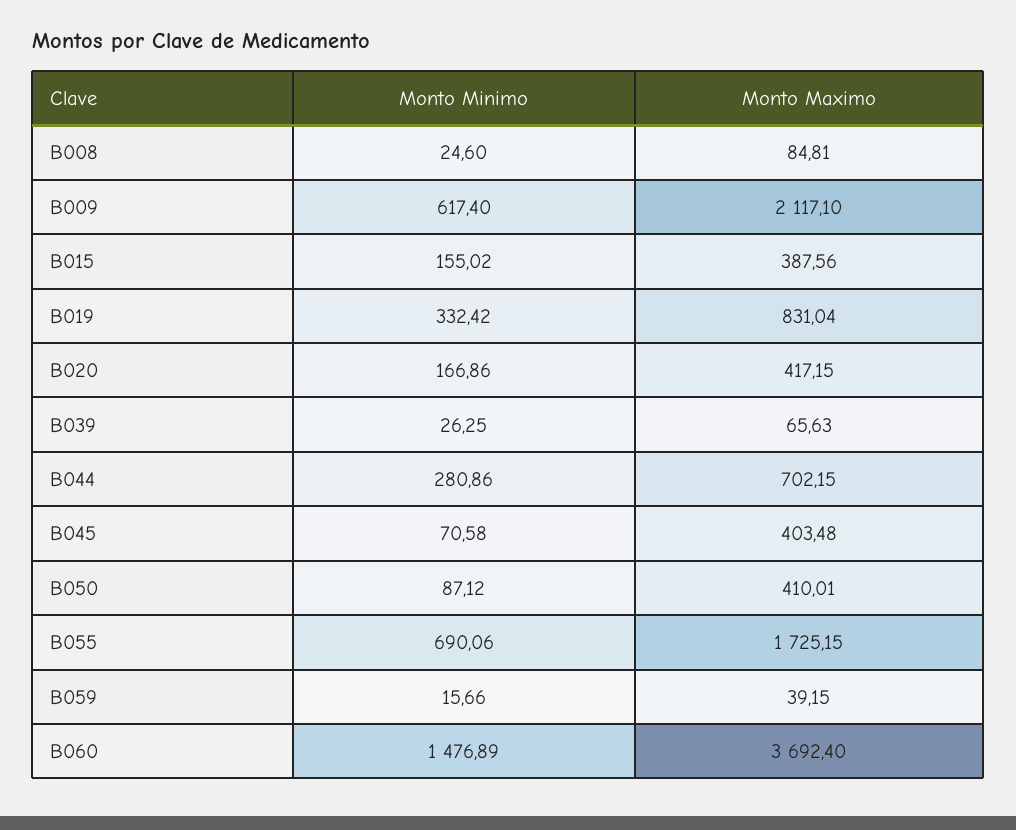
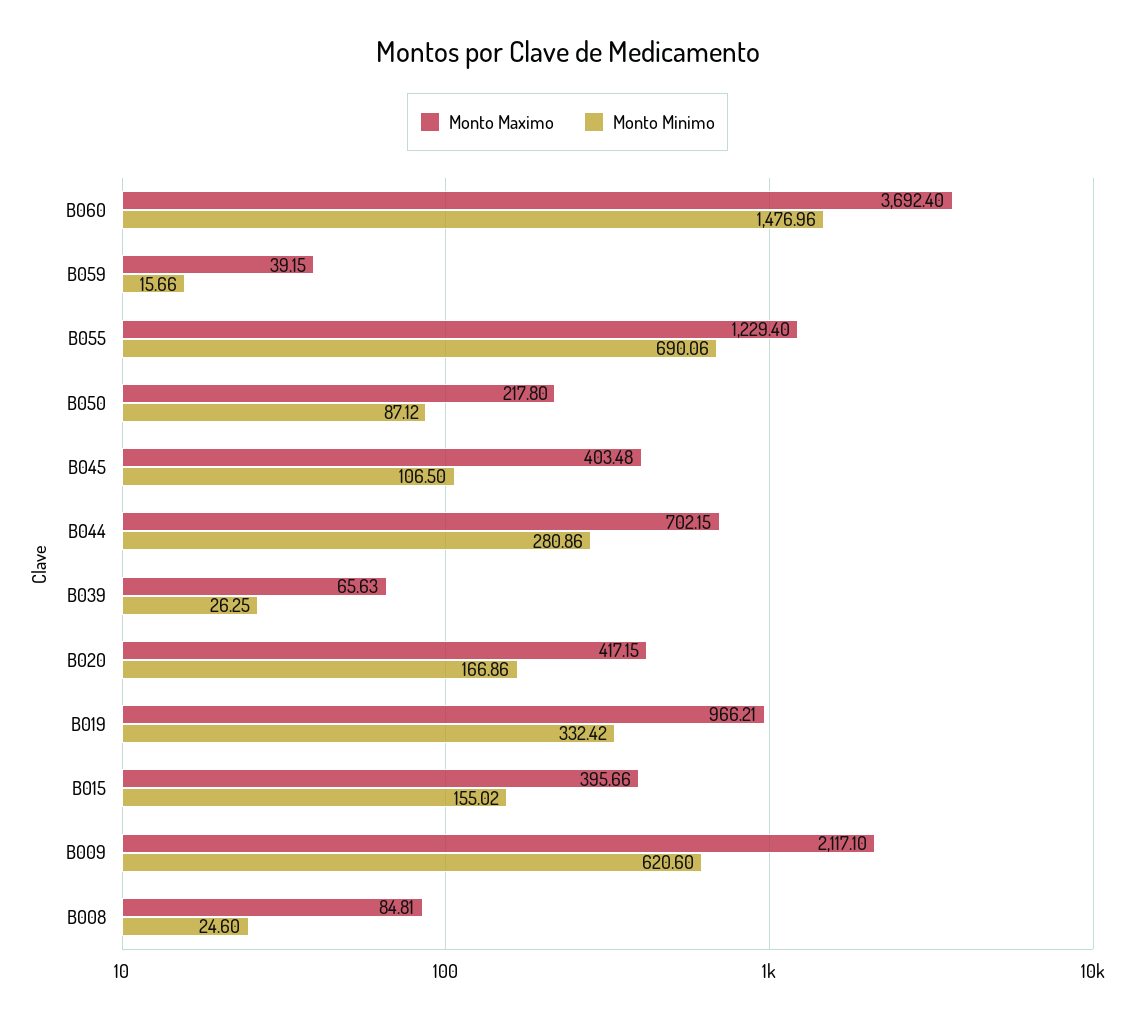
  {
    "Monto Minimo": {
      "B008": 24.6,
-     "B009": 617.4,
+     "B009": 620.6,
      "B015": 155.02,
      "B019": 332.42,
      "B020": 166.86,
      "B039": 26.25,
      "B044": 280.86,
-     "B045": 70.58,
+     "B045": 106.5,
      "B050": 87.12,
      "B055": 690.06,
      "B059": 15.66,
-     "B060": 1476.89
+     "B060": 1476.96
    },
    "Monto Maximo": {
      "B008": 84.81,
      "B009": 2117.1,
-     "B015": 387.56,
+     "B015": 395.66,
-     "B019": 831.04,
+     "B019": 966.21,
      "B020": 417.15,
      "B039": 65.63,
      "B044": 702.15,
      "B045": 403.48,
-     "B050": 410.01,
+     "B050": 217.8,
-     "B055": 1725.15,
+     "B055": 1229.4,
      "B059": 39.15,
      "B060": 3692.4
    }
  }

